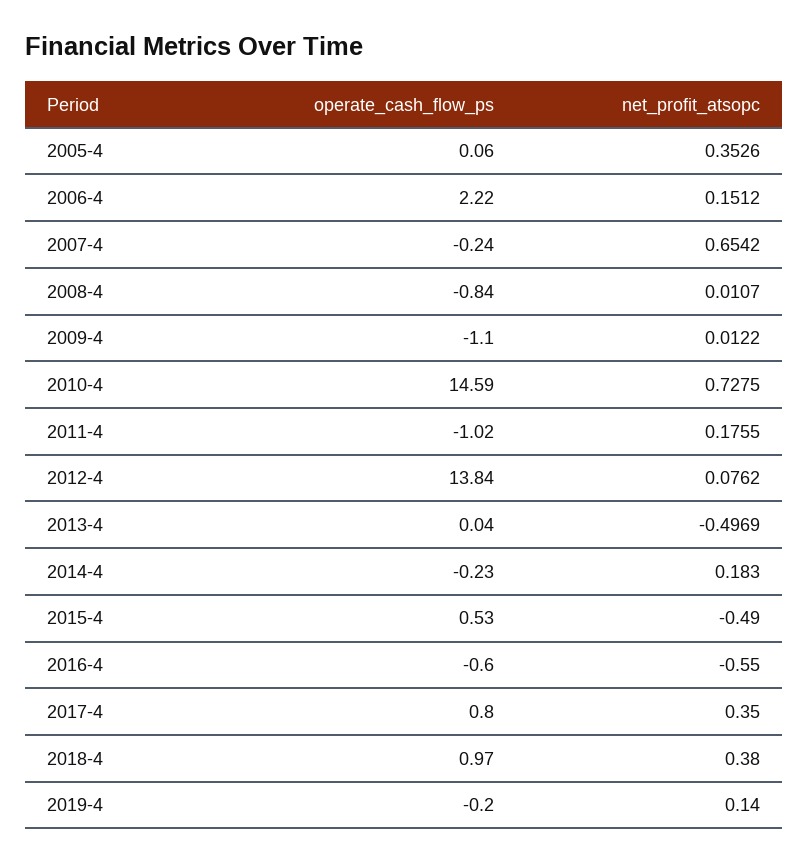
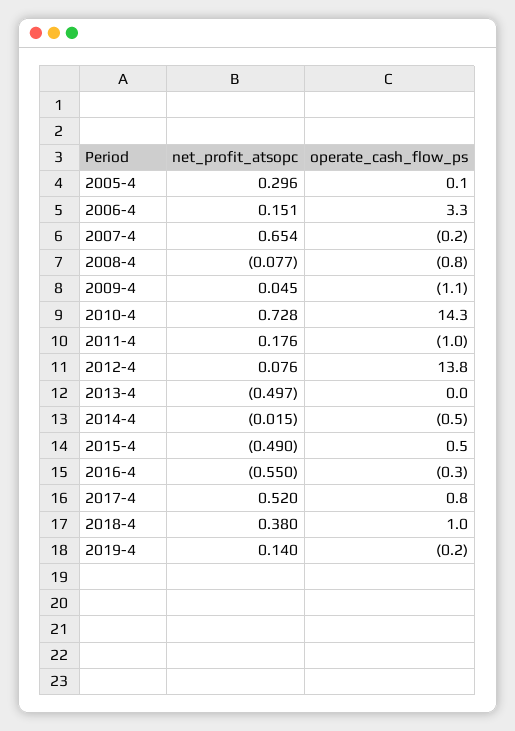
  {
    "operate_cash_flow_ps": {
      "2005-4": 0.06,
-     "2006-4": 2.22,
+     "2006-4": 3.3,
      "2007-4": -0.24,
      "2008-4": -0.84,
      "2009-4": -1.1,
-     "2010-4": 14.59,
+     "2010-4": 14.3,
      "2011-4": -1.02,
      "2012-4": 13.84,
      "2013-4": 0.04,
-     "2014-4": -0.23,
+     "2014-4": -0.5,
      "2015-4": 0.53,
-     "2016-4": -0.6,
+     "2016-4": -0.3,
      "2017-4": 0.8,
      "2018-4": 0.97,
      "2019-4": -0.2
    },
    "net_profit_atsopc": {
-     "2005-4": 0.3526,
+     "2005-4": 0.296,
      "2006-4": 0.1512,
      "2007-4": 0.6542,
-     "2008-4": 0.0107,
+     "2008-4": -0.077,
-     "2009-4": 0.0122,
+     "2009-4": 0.045,
      "2010-4": 0.7275,
      "2011-4": 0.1755,
      "2012-4": 0.0762,
      "2013-4": -0.4969,
-     "2014-4": 0.183,
+     "2014-4": -0.015,
      "2015-4": -0.49,
      "2016-4": -0.55,
-     "2017-4": 0.35,
+     "2017-4": 0.52,
      "2018-4": 0.38,
      "2019-4": 0.14
    }
  }

